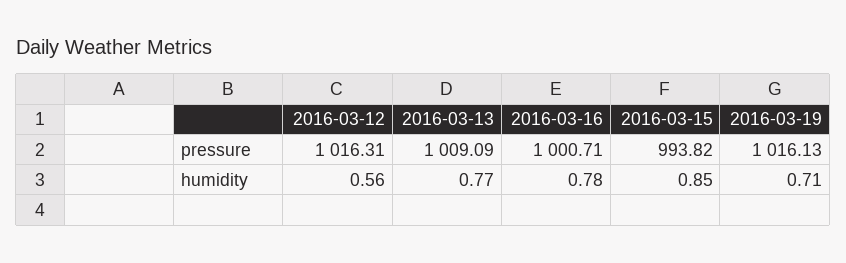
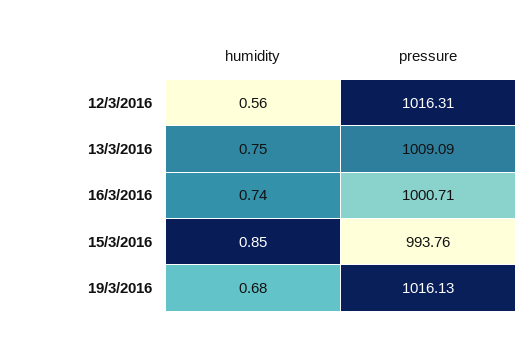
  {
    "2016-03-12": {
      "pressure": 1016.31,
      "humidity": 0.56
    },
    "2016-03-13": {
      "pressure": 1009.09,
-     "humidity": 0.77
+     "humidity": 0.75
    },
    "2016-03-16": {
      "pressure": 1000.71,
-     "humidity": 0.78
+     "humidity": 0.74
    },
    "2016-03-15": {
-     "pressure": 993.82,
+     "pressure": 993.76,
      "humidity": 0.85
    },
    "2016-03-19": {
      "pressure": 1016.13,
-     "humidity": 0.71
+     "humidity": 0.68
    }
  }

